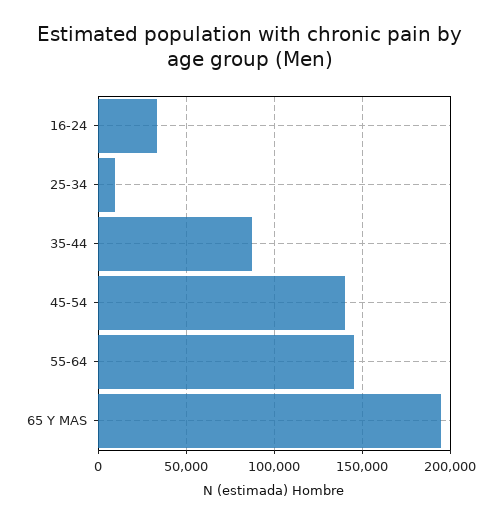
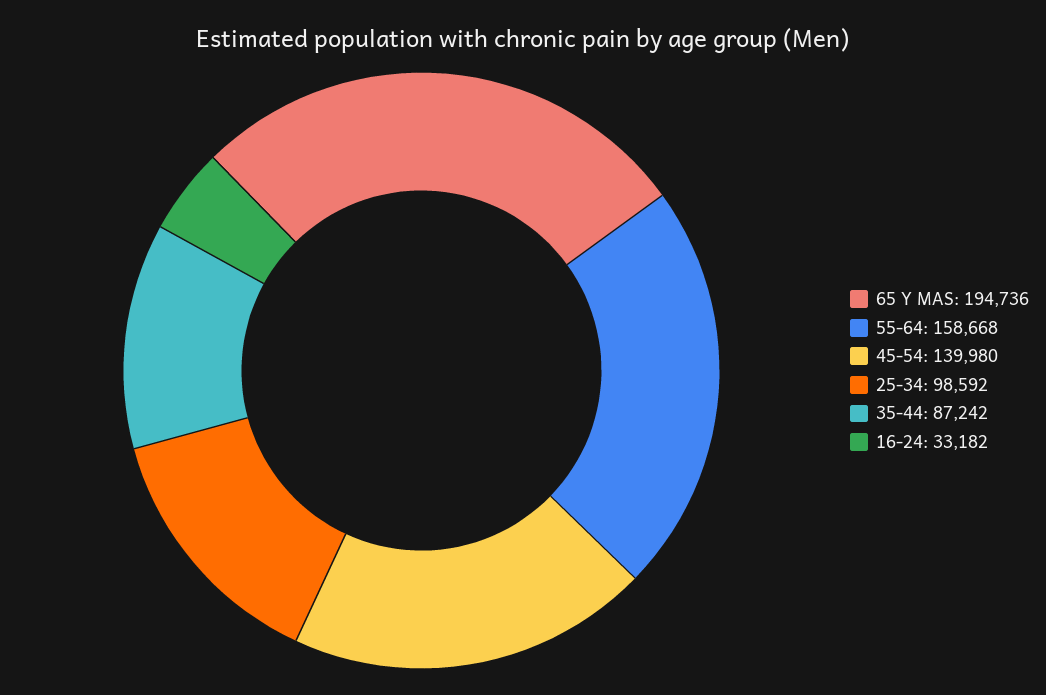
  {
    "16-24": 33182,
-   "25-34": 10000,
+   "25-34": 98592,
    "35-44": 87242,
    "45-54": 139980,
-   "55-64": 145000,
+   "55-64": 158668,
    "65 Y MAS": 194736
  }

